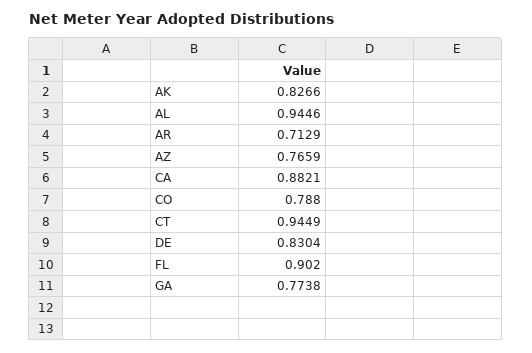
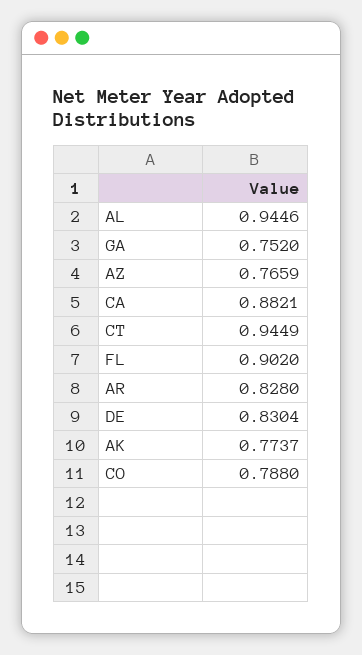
  {
-   "AK": 0.8266,
+   "AK": 0.7737,
    "AL": 0.9446,
-   "AR": 0.7129,
+   "AR": 0.828,
    "AZ": 0.7659,
    "CA": 0.8821,
    "CO": 0.788,
    "CT": 0.9449,
    "DE": 0.8304,
    "FL": 0.902,
-   "GA": 0.7738
+   "GA": 0.752
  }

